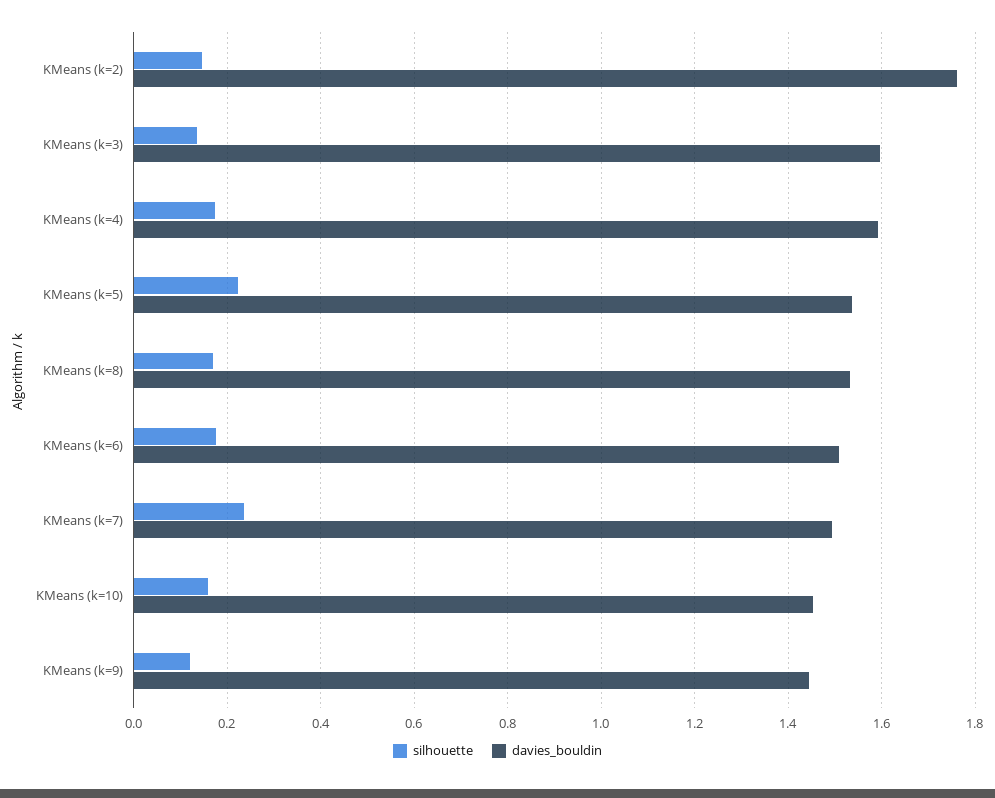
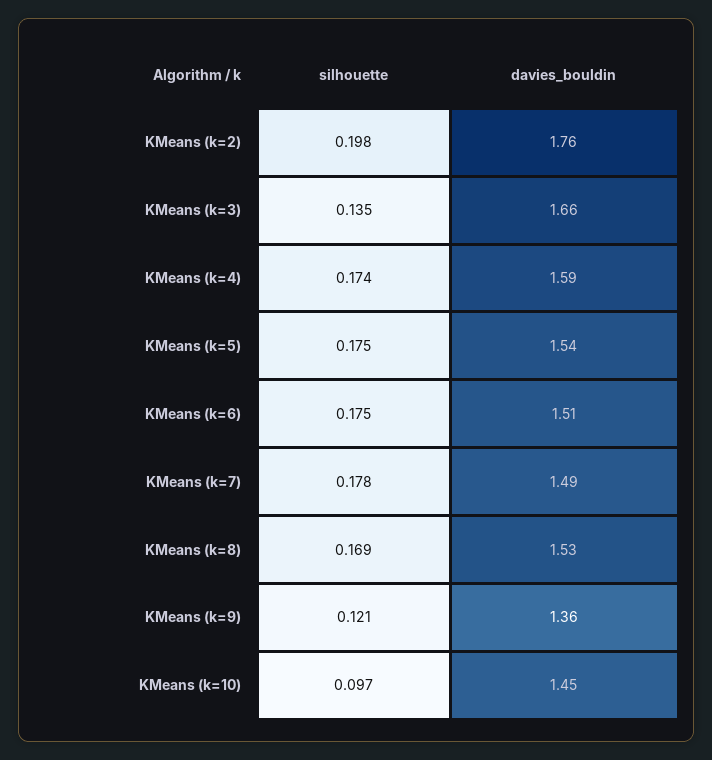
  {
    "silhouette": {
-     "KMeans (k=2)": 0.14,
+     "KMeans (k=2)": 0.198,
      "KMeans (k=3)": 0.135,
      "KMeans (k=4)": 0.174,
-     "KMeans (k=5)": 0.22,
+     "KMeans (k=5)": 0.175,
      "KMeans (k=8)": 0.169,
      "KMeans (k=6)": 0.175,
-     "KMeans (k=7)": 0.24,
+     "KMeans (k=7)": 0.178,
-     "KMeans (k=10)": 0.16,
+     "KMeans (k=10)": 0.097,
      "KMeans (k=9)": 0.121
    },
    "davies_bouldin": {
      "KMeans (k=2)": 1.76,
-     "KMeans (k=3)": 1.6,
+     "KMeans (k=3)": 1.66,
      "KMeans (k=4)": 1.59,
      "KMeans (k=5)": 1.54,
      "KMeans (k=8)": 1.53,
      "KMeans (k=6)": 1.51,
      "KMeans (k=7)": 1.49,
      "KMeans (k=10)": 1.45,
-     "KMeans (k=9)": 1.44
+     "KMeans (k=9)": 1.36
    }
  }

